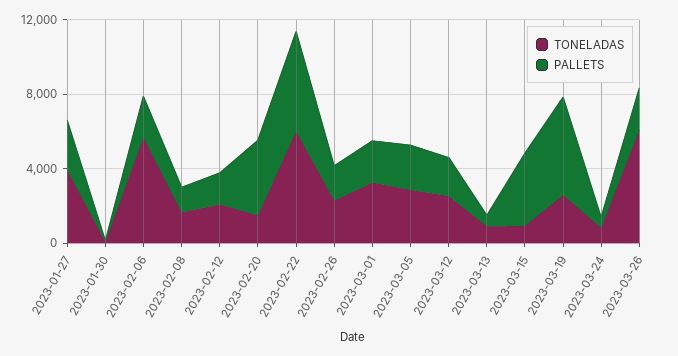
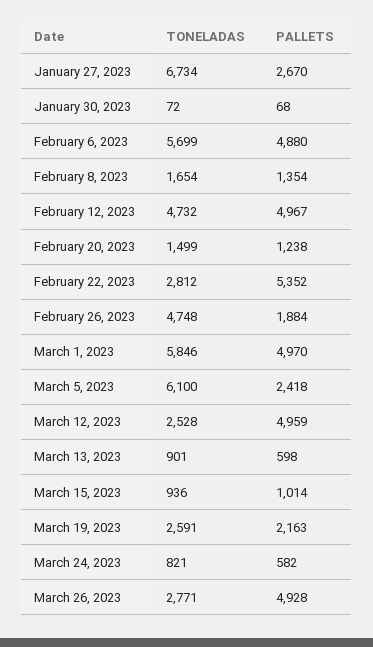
  {
    "TONELADAS": {
-     "2023-01-27": 4000,
+     "2023-01-27": 6734,
      "2023-01-30": 72,
      "2023-02-06": 5699,
      "2023-02-08": 1654,
-     "2023-02-12": 2000,
+     "2023-02-12": 4732,
      "2023-02-20": 1499,
-     "2023-02-22": 6000,
+     "2023-02-22": 2812,
-     "2023-02-26": 2000,
+     "2023-02-26": 4748,
-     "2023-03-01": 3000,
+     "2023-03-01": 5846,
-     "2023-03-05": 3000,
+     "2023-03-05": 6100,
      "2023-03-12": 2528,
      "2023-03-13": 901,
      "2023-03-15": 936,
      "2023-03-19": 2591,
      "2023-03-24": 821,
-     "2023-03-26": 6000
+     "2023-03-26": 2771
    },
    "PALLETS": {
      "2023-01-27": 2670,
      "2023-01-30": 68,
-     "2023-02-06": 2000,
+     "2023-02-06": 4880,
      "2023-02-08": 1354,
-     "2023-02-12": 2000,
+     "2023-02-12": 4967,
-     "2023-02-20": 4000,
+     "2023-02-20": 1238,
      "2023-02-22": 5352,
      "2023-02-26": 1884,
-     "2023-03-01": 2000,
+     "2023-03-01": 4970,
      "2023-03-05": 2418,
-     "2023-03-12": 2000,
+     "2023-03-12": 4959,
      "2023-03-13": 598,
-     "2023-03-15": 4000,
+     "2023-03-15": 1014,
-     "2023-03-19": 5000,
+     "2023-03-19": 2163,
      "2023-03-24": 582,
-     "2023-03-26": 2000
+     "2023-03-26": 4928
    }
  }

